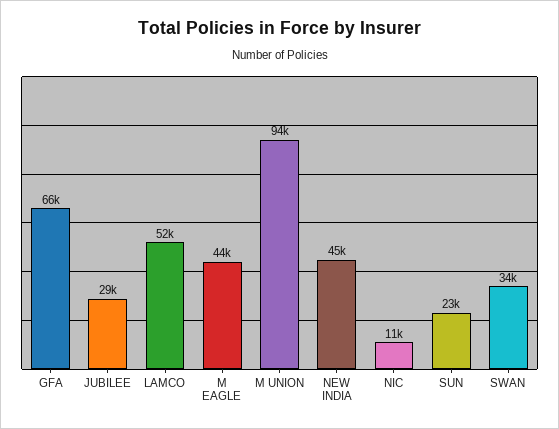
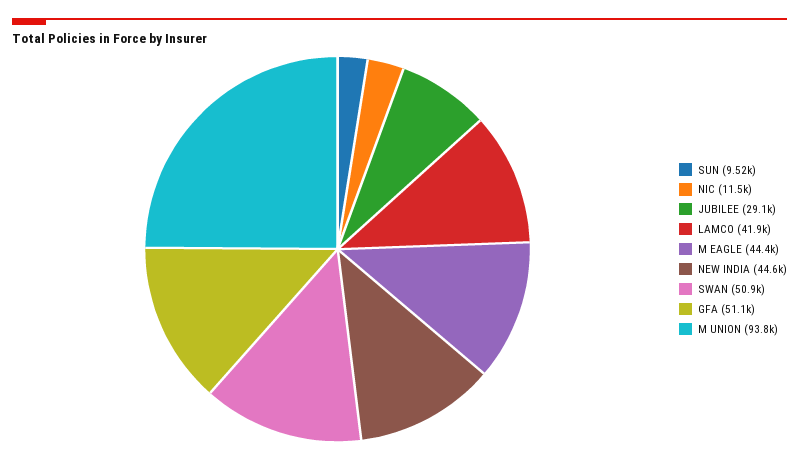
  {
-   "GFA": 66000,
+   "GFA": 51100,
    "JUBILEE": 29100,
-   "LAMCO": 52000,
+   "LAMCO": 41900,
    "M EAGLE": 44400,
    "M UNION": 93800,
    "NEW INDIA": 44600,
    "NIC": 11500,
-   "SUN": 23000,
+   "SUN": 9520,
-   "SWAN": 34000
+   "SWAN": 50900
  }

